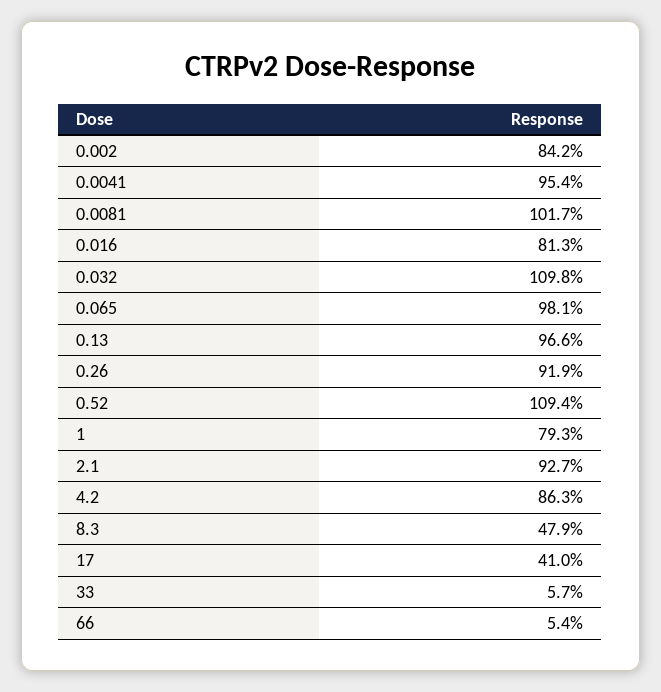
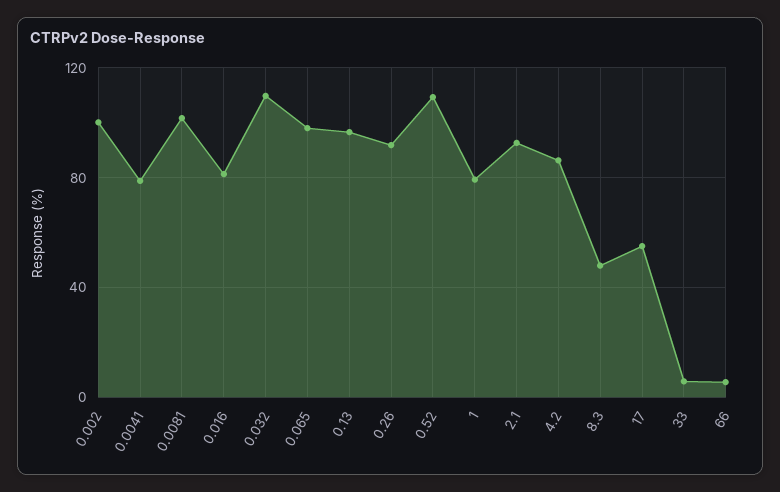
  {
-   "0.002": 84.2,
+   "0.002": 100,
-   "0.0041": 95.4,
+   "0.0041": 80,
    "0.0081": 101.7,
    "0.016": 81.3,
    "0.032": 109.8,
    "0.065": 98.1,
    "0.13": 96.6,
    "0.26": 91.9,
    "0.52": 109.4,
    "1": 79.3,
    "2.1": 92.7,
    "4.2": 86.3,
    "8.3": 47.9,
-   "17": 41,
+   "17": 55,
    "33": 5.7,
    "66": 5.4
  }

